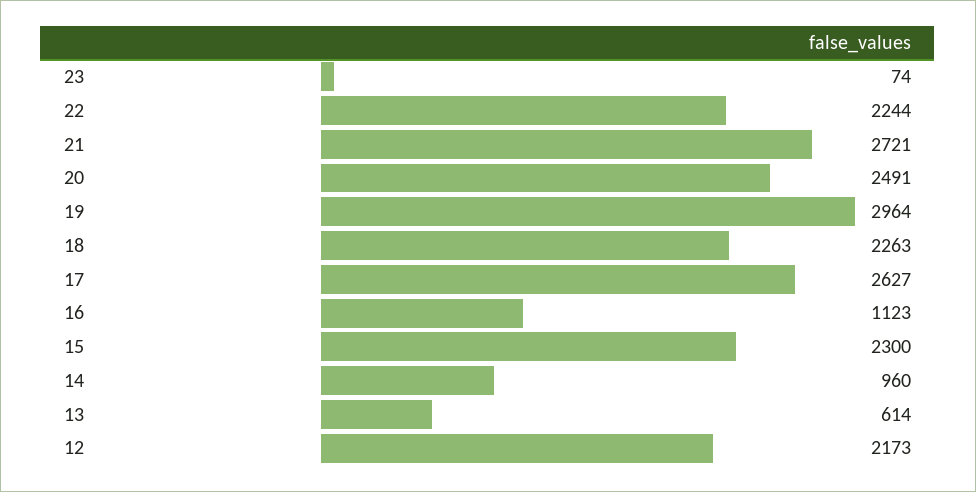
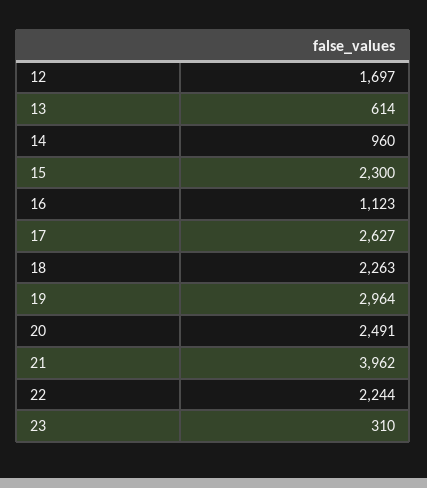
  {
-   "23": 74,
+   "23": 310,
    "22": 2244,
-   "21": 2721,
+   "21": 3962,
    "20": 2491,
    "19": 2964,
    "18": 2263,
    "17": 2627,
    "16": 1123,
    "15": 2300,
    "14": 960,
    "13": 614,
-   "12": 2173
+   "12": 1697
  }

